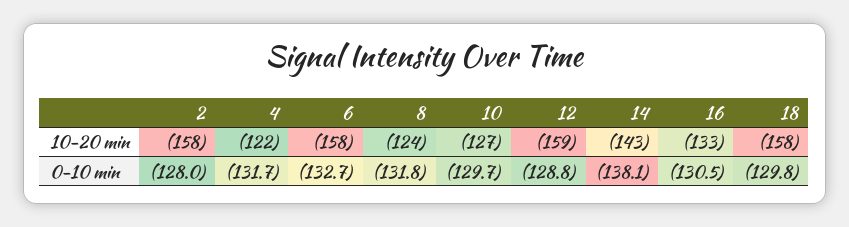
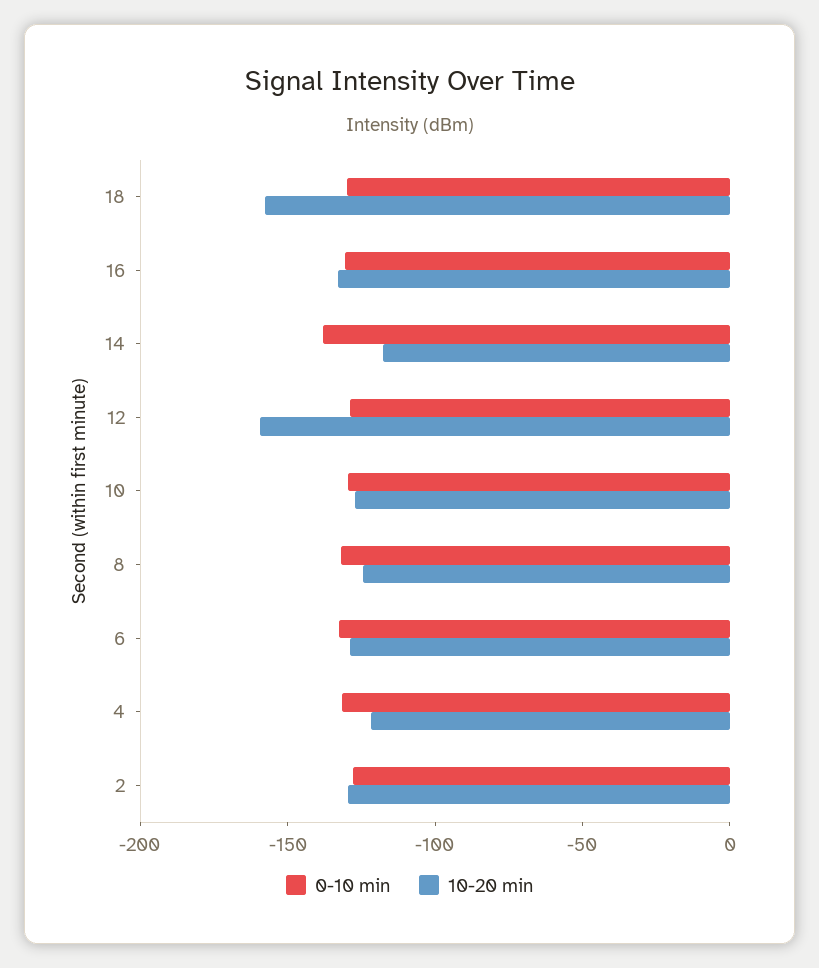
  {
    "10-20 min": {
-     "2": -158,
+     "2": -130,
      "4": -122,
-     "6": -158,
+     "6": -130,
      "8": -124,
      "10": -127,
      "12": -159,
-     "14": -143,
+     "14": -120,
      "16": -133,
      "18": -158
    },
    "0-10 min": {
      "2": -128,
      "4": -131.7,
      "6": -132.7,
      "8": -131.8,
      "10": -129.7,
      "12": -128.8,
      "14": -138.1,
      "16": -130.5,
      "18": -129.8
    }
  }

